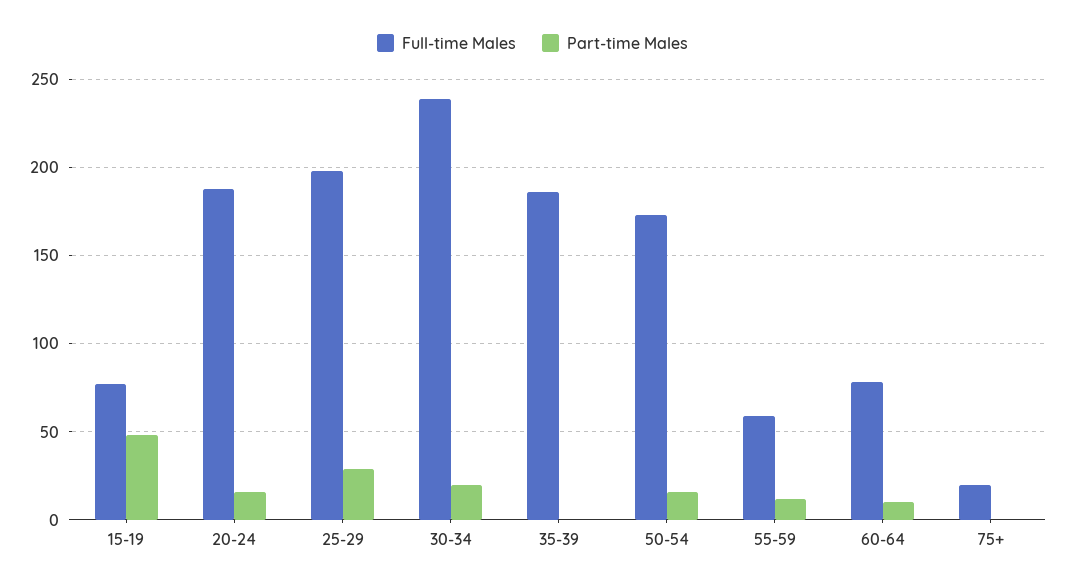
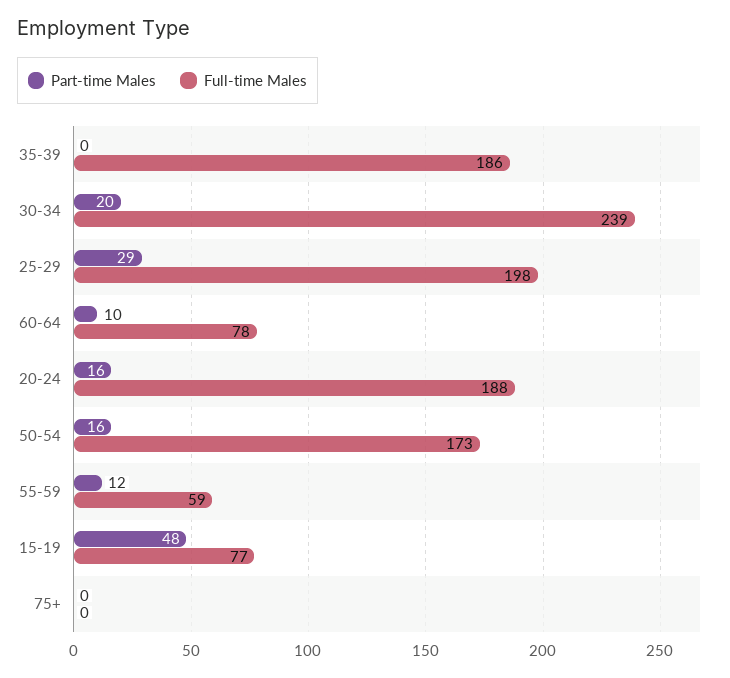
  {
    "Full-time Males": {
      "15-19": 77,
      "20-24": 188,
      "25-29": 198,
      "30-34": 239,
      "35-39": 186,
      "50-54": 173,
      "55-59": 59,
      "60-64": 78,
-     "75+": 20
+     "75+": 0
    },
    "Part-time Males": {
      "15-19": 48,
      "20-24": 16,
      "25-29": 29,
      "30-34": 20,
      "35-39": 0,
      "50-54": 16,
      "55-59": 12,
      "60-64": 10,
      "75+": 0
    }
  }

